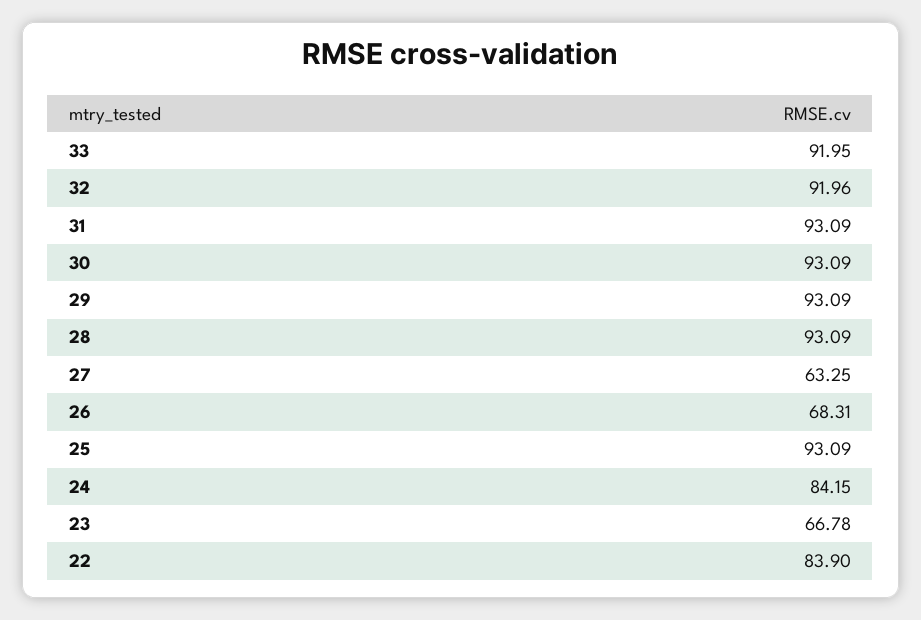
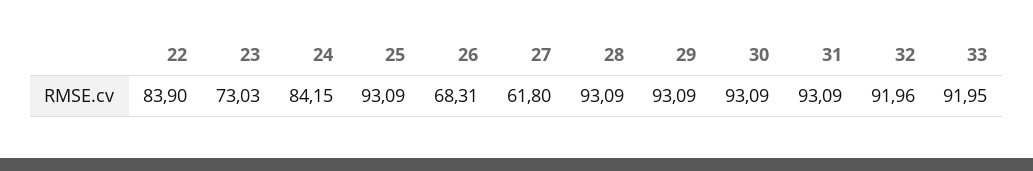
  {
    "33": 91.95,
    "32": 91.96,
    "31": 93.09,
    "30": 93.09,
    "29": 93.09,
    "28": 93.09,
-   "27": 63.25,
+   "27": 61.8,
    "26": 68.31,
    "25": 93.09,
    "24": 84.15,
-   "23": 66.78,
+   "23": 73.03,
    "22": 83.9
  }

